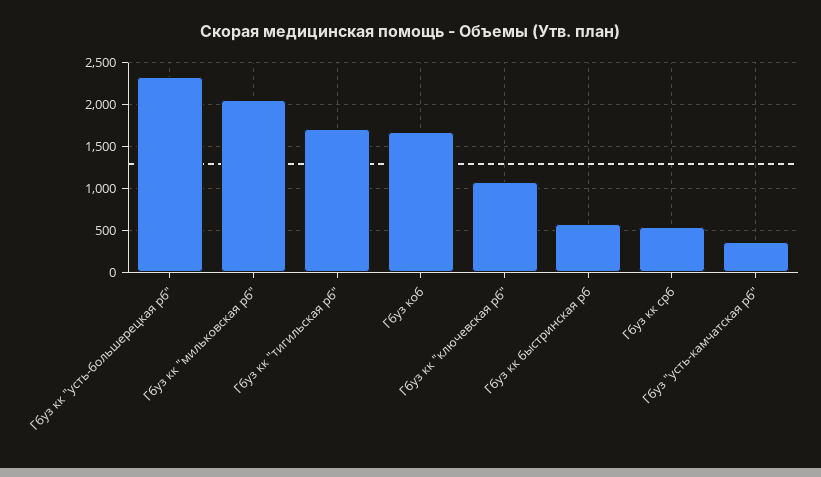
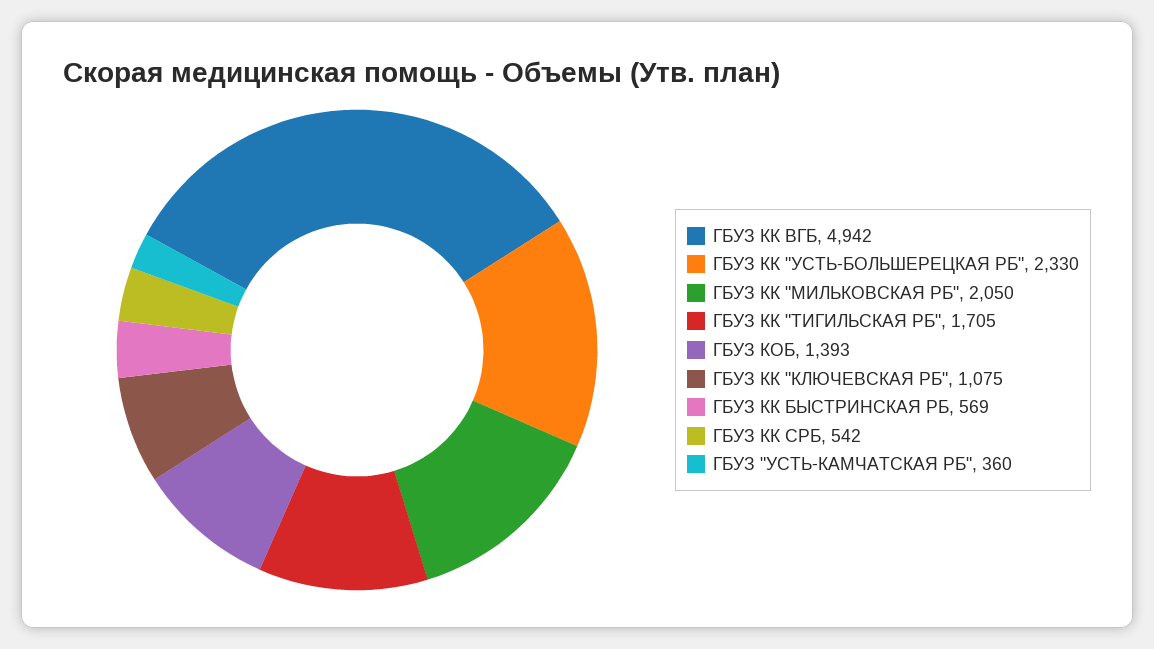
  {
    "Гбуз кк \"усть-большерецкая рб\"": 2330,
    "Гбуз кк \"мильковская рб\"": 2050,
    "Гбуз кк \"тигильская рб\"": 1705,
-   "Гбуз коб": 1700,
+   "Гбуз коб": 1393,
    "Гбуз кк \"ключевская рб\"": 1075,
    "Гбуз кк быстринская рб": 569,
    "Гбуз кк срб": 542,
-   "Гбуз \"усть-камчатская рб\"": 360
+   "Гбуз \"усть-камчатская рб\"": 360,
+   "ГБУЗ КК ВГБ": 4942
  }

